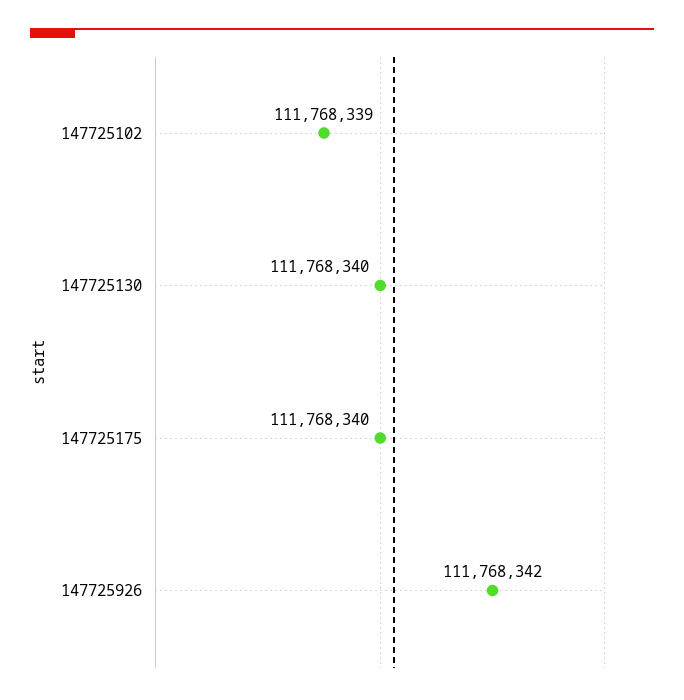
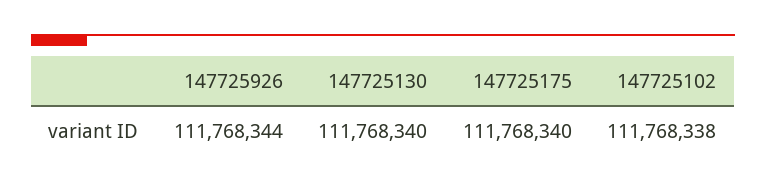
  {
-   "147725102": 111768339,
+   "147725102": 111768338,
    "147725130": 111768340,
    "147725175": 111768340,
-   "147725926": 111768342
+   "147725926": 111768344
  }

